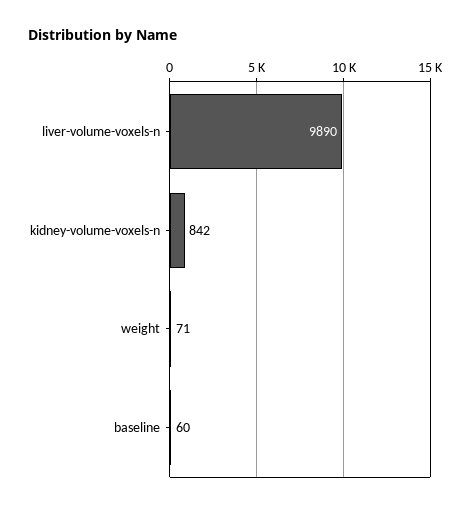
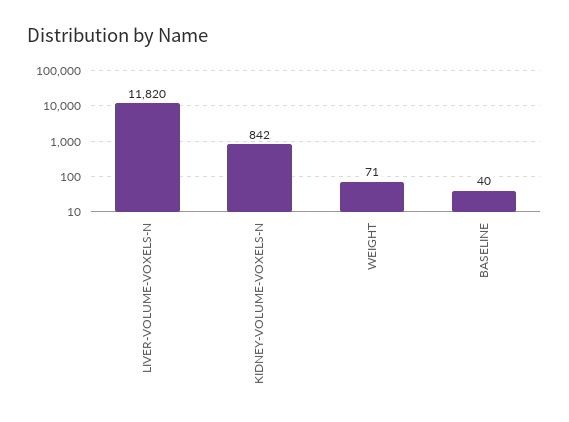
  {
-   "liver-volume-voxels-n": 9890,
+   "liver-volume-voxels-n": 11820,
    "kidney-volume-voxels-n": 842,
    "weight": 71,
-   "baseline": 60
+   "baseline": 40
  }

